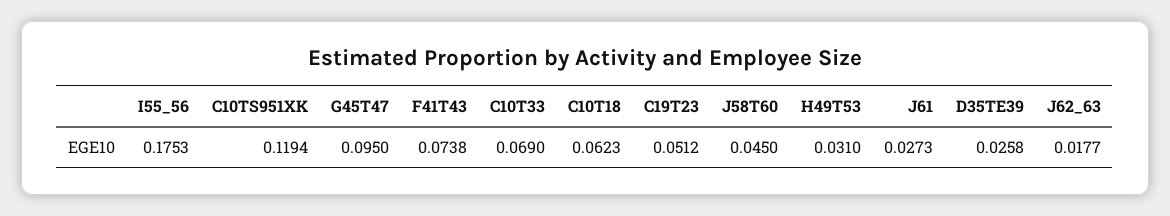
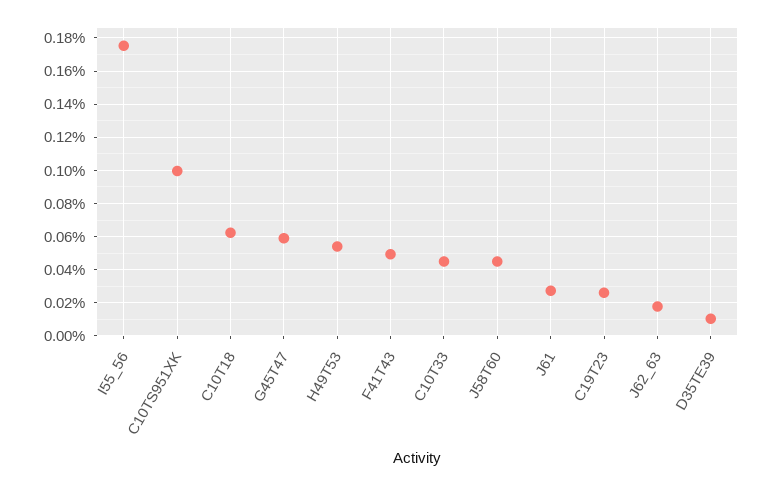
  {
    "I55_56": 0.1753,
-   "C10TS951XK": 0.1194,
+   "C10TS951XK": 0.1,
-   "G45T47": 0.095,
+   "G45T47": 0.06,
-   "F41T43": 0.0738,
+   "F41T43": 0.05,
-   "C10T33": 0.069,
+   "C10T33": 0.045,
    "C10T18": 0.0623,
-   "C19T23": 0.0512,
+   "C19T23": 0.025,
    "J58T60": 0.045,
-   "H49T53": 0.031,
+   "H49T53": 0.055,
    "J61": 0.0273,
-   "D35TE39": 0.0258,
+   "D35TE39": 0.01,
    "J62_63": 0.0177
  }

